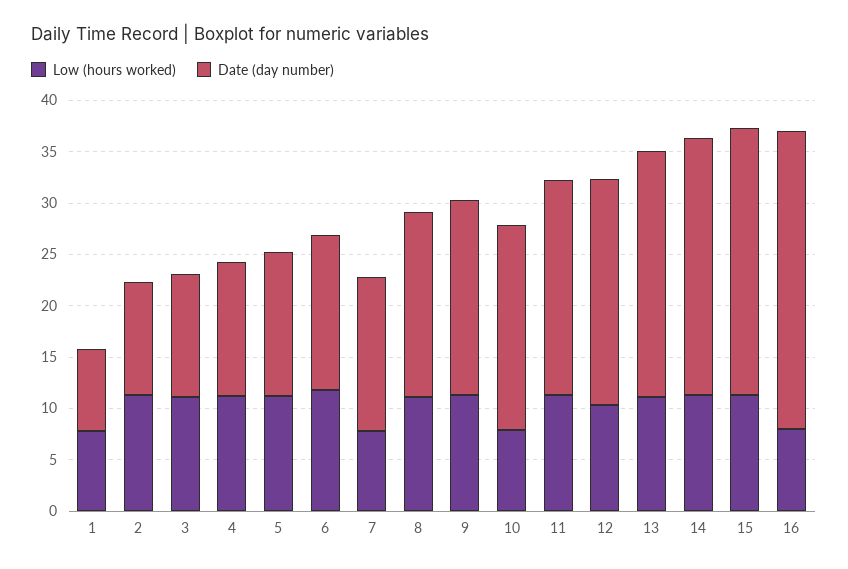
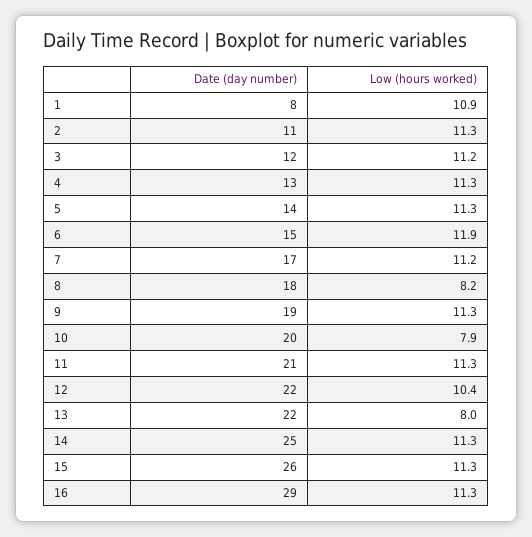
  {
    "Low (hours worked)": {
-     "1": 8,
+     "1": 10.9,
      "2": 11.3,
      "3": 11.2,
      "4": 11.3,
      "5": 11.3,
      "6": 11.9,
-     "7": 8,
+     "7": 11.2,
-     "8": 11,
+     "8": 8.2,
      "9": 11.3,
      "10": 7.9,
      "11": 11.3,
      "12": 10.4,
-     "13": 11,
+     "13": 8,
      "14": 11.3,
      "15": 11.3,
-     "16": 8
+     "16": 11.3
    },
    "Date (day number)": {
      "1": 8,
      "2": 11,
      "3": 12,
      "4": 13,
      "5": 14,
      "6": 15,
-     "7": 15,
+     "7": 17,
      "8": 18,
      "9": 19,
      "10": 20,
      "11": 21,
      "12": 22,
-     "13": 24,
+     "13": 22,
      "14": 25,
      "15": 26,
      "16": 29
    }
  }

